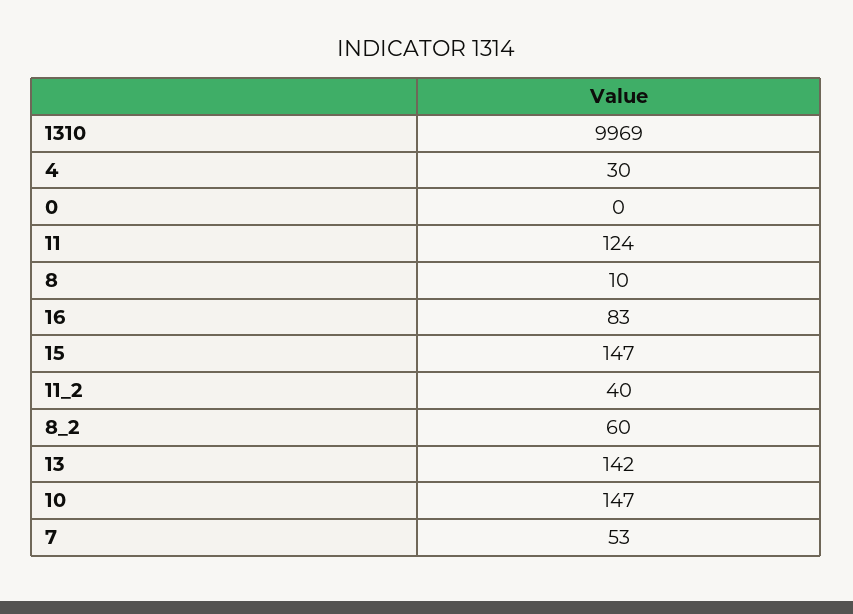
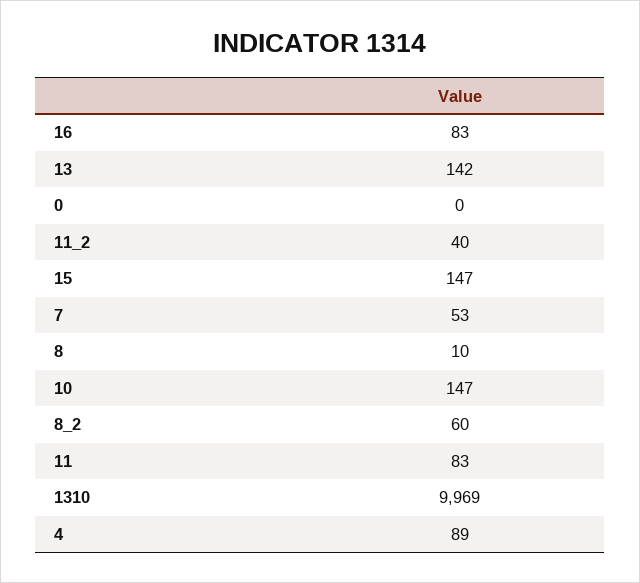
  {
    "1310": 9969,
-   "4": 30,
+   "4": 89,
    "0": 0,
-   "11": 124,
+   "11": 83,
    "8": 10,
    "16": 83,
    "15": 147,
    "11_2": 40,
    "8_2": 60,
    "13": 142,
    "10": 147,
    "7": 53
  }

